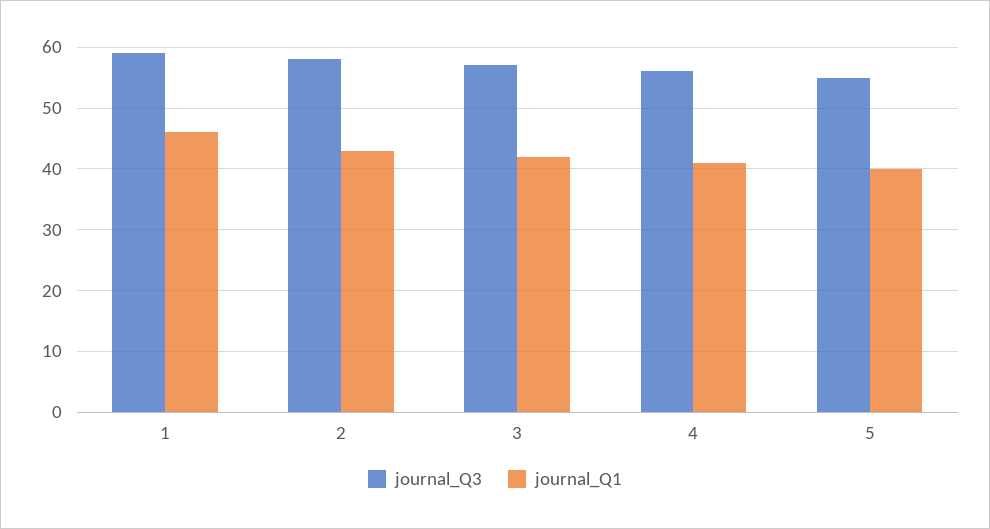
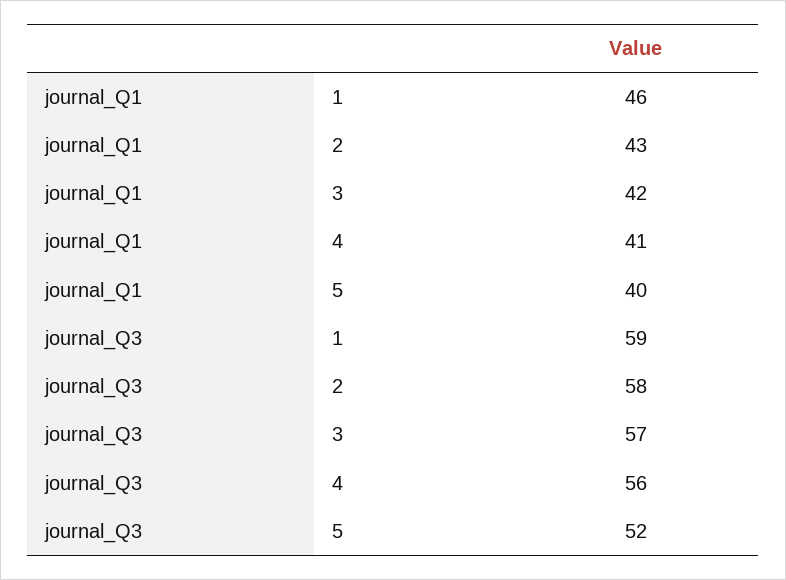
  {
    "journal_Q3": {
      "1": 59,
      "2": 58,
      "3": 57,
      "4": 56,
-     "5": 55
+     "5": 52
    },
    "journal_Q1": {
      "1": 46,
      "2": 43,
      "3": 42,
      "4": 41,
      "5": 40
    }
  }

